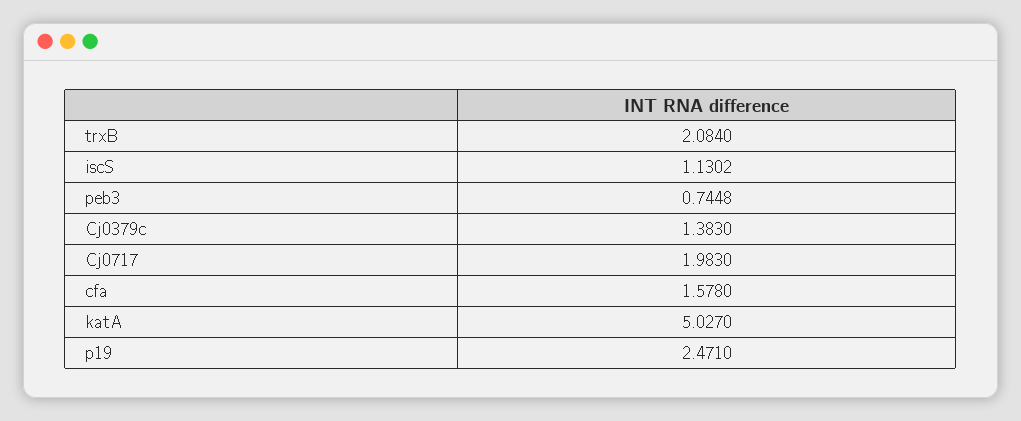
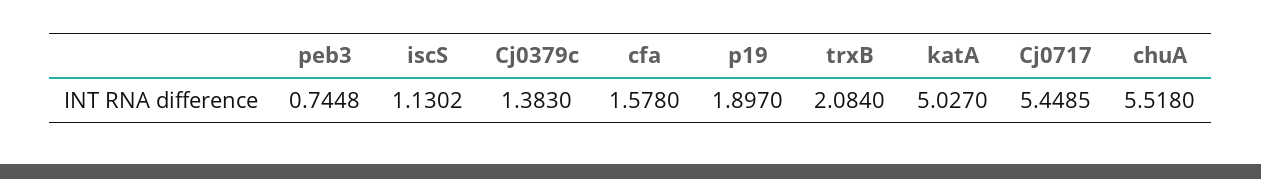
  {
    "trxB": 2.084,
    "iscS": 1.1302,
    "peb3": 0.7448,
    "Cj0379c": 1.383,
-   "Cj0717": 1.983,
+   "Cj0717": 5.4485,
    "cfa": 1.578,
    "katA": 5.027,
-   "p19": 2.471
+   "p19": 1.897,
+   "chuA": 5.518
  }

